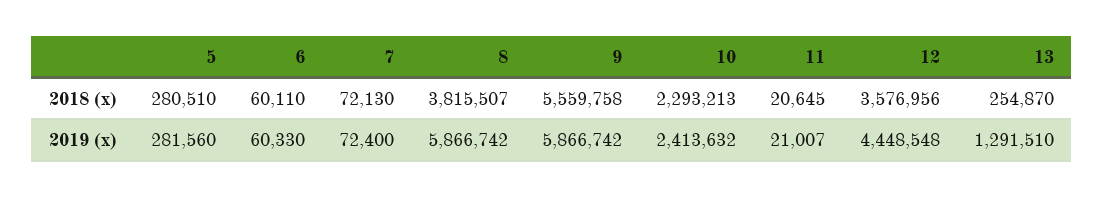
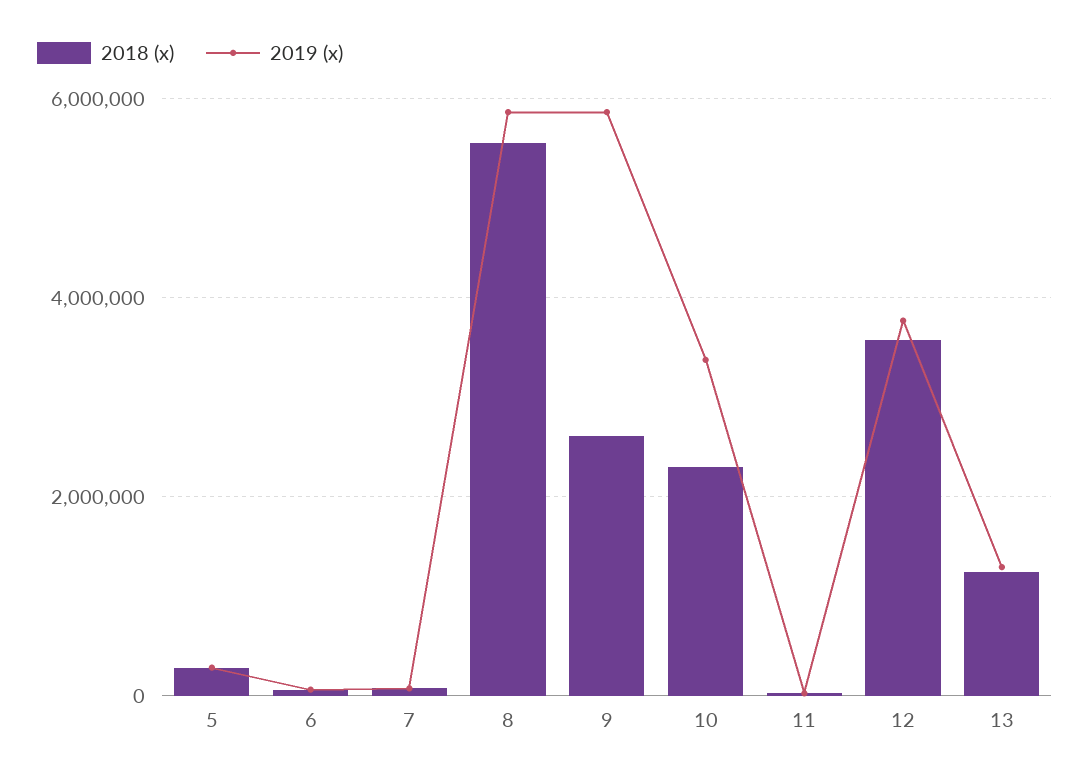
  {
    "2018 (x)": {
      "5": 280510,
      "6": 60110,
      "7": 72130,
-     "8": 3815507,
+     "8": 5600000,
-     "9": 5559758,
+     "9": 2600000,
      "10": 2293213,
      "11": 20645,
      "12": 3576956,
-     "13": 254870
+     "13": 1200000
    },
    "2019 (x)": {
      "5": 281560,
      "6": 60330,
      "7": 72400,
      "8": 5866742,
      "9": 5866742,
-     "10": 2413632,
+     "10": 3400000,
      "11": 21007,
-     "12": 4448548,
+     "12": 3800000,
      "13": 1291510
    }
  }

